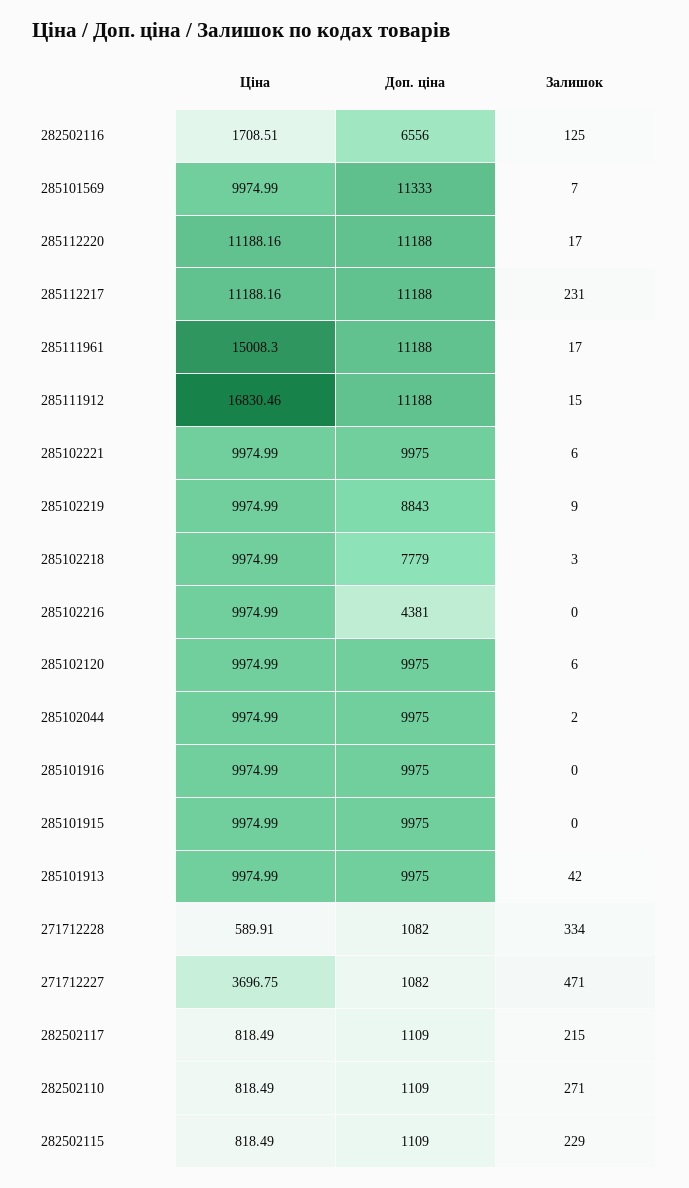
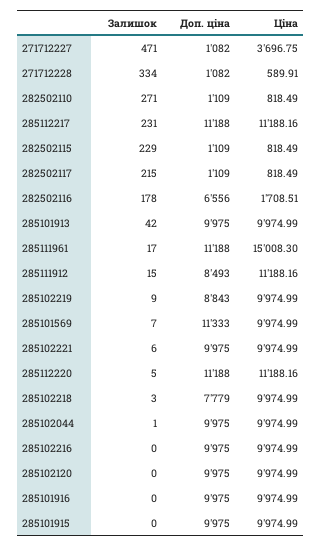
  {
    "Ціна": {
      "282502116": 1708.51,
      "285101569": 9974.99,
      "285112220": 11188.16,
      "285112217": 11188.16,
      "285111961": 15008.3,
-     "285111912": 16830.46,
+     "285111912": 11188.16,
      "285102221": 9974.99,
      "285102219": 9974.99,
      "285102218": 9974.99,
      "285102216": 9974.99,
      "285102120": 9974.99,
      "285102044": 9974.99,
      "285101916": 9974.99,
      "285101915": 9974.99,
      "285101913": 9974.99,
      "271712228": 589.91,
      "271712227": 3696.75,
      "282502117": 818.49,
      "282502110": 818.49,
      "282502115": 818.49
    },
    "Доп. ціна": {
      "282502116": 6556,
      "285101569": 11333,
      "285112220": 11188,
      "285112217": 11188,
      "285111961": 11188,
-     "285111912": 11188,
+     "285111912": 8493,
      "285102221": 9975,
      "285102219": 8843,
      "285102218": 7779,
-     "285102216": 4381,
+     "285102216": 9975,
      "285102120": 9975,
      "285102044": 9975,
      "285101916": 9975,
      "285101915": 9975,
      "285101913": 9975,
      "271712228": 1082,
      "271712227": 1082,
      "282502117": 1109,
      "282502110": 1109,
      "282502115": 1109
    },
    "Залишок": {
-     "282502116": 125,
+     "282502116": 178,
      "285101569": 7,
-     "285112220": 17,
+     "285112220": 5,
      "285112217": 231,
      "285111961": 17,
      "285111912": 15,
      "285102221": 6,
      "285102219": 9,
      "285102218": 3,
      "285102216": 0,
-     "285102120": 6,
+     "285102120": 0,
-     "285102044": 2,
+     "285102044": 1,
      "285101916": 0,
      "285101915": 0,
      "285101913": 42,
      "271712228": 334,
      "271712227": 471,
      "282502117": 215,
      "282502110": 271,
      "282502115": 229
    }
  }

